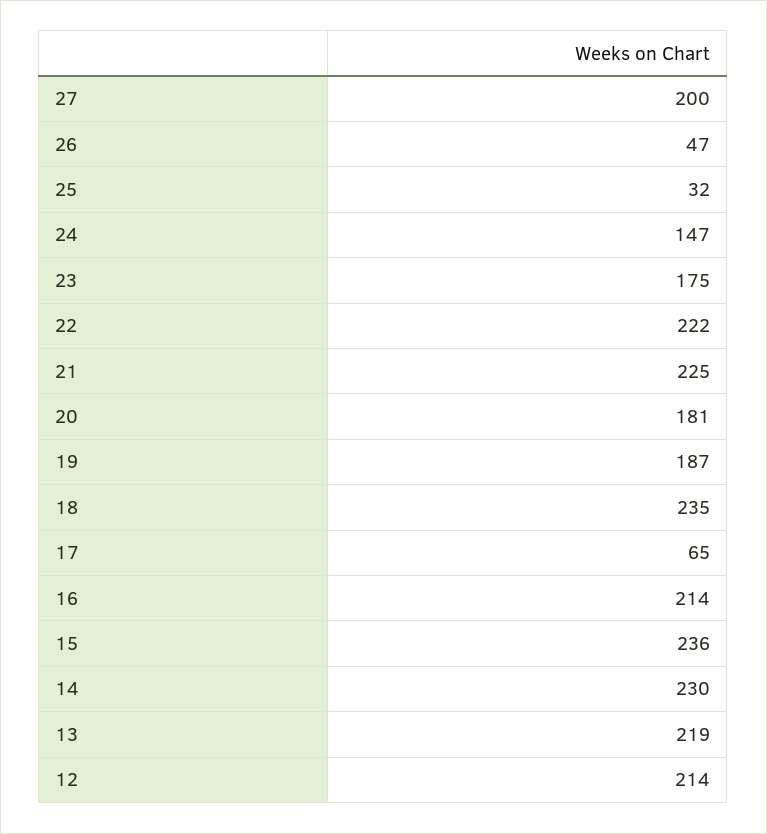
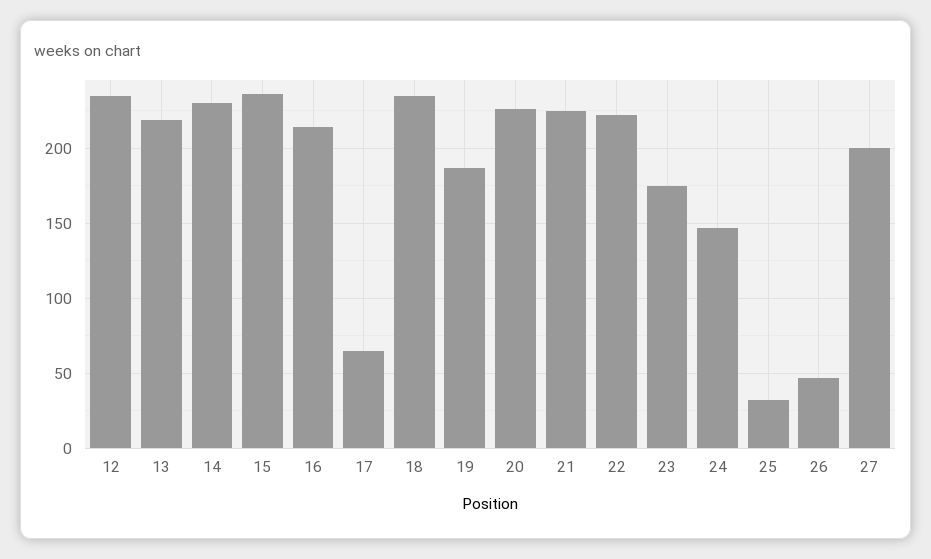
  {
    "27": 200,
    "26": 47,
    "25": 32,
    "24": 147,
    "23": 175,
    "22": 222,
    "21": 225,
-   "20": 181,
+   "20": 225,
    "19": 187,
    "18": 235,
    "17": 65,
    "16": 214,
    "15": 236,
    "14": 230,
    "13": 219,
-   "12": 214
+   "12": 235
  }

